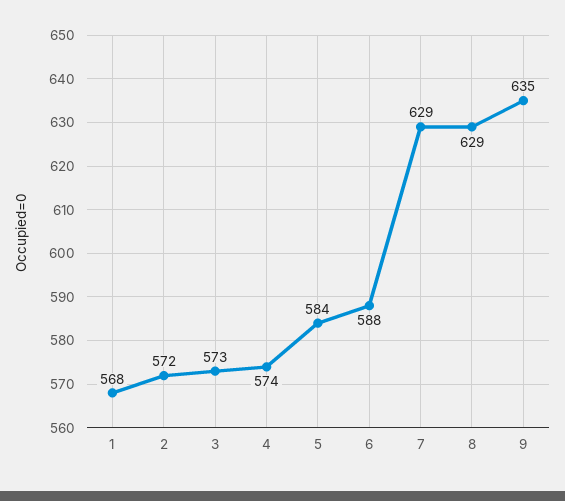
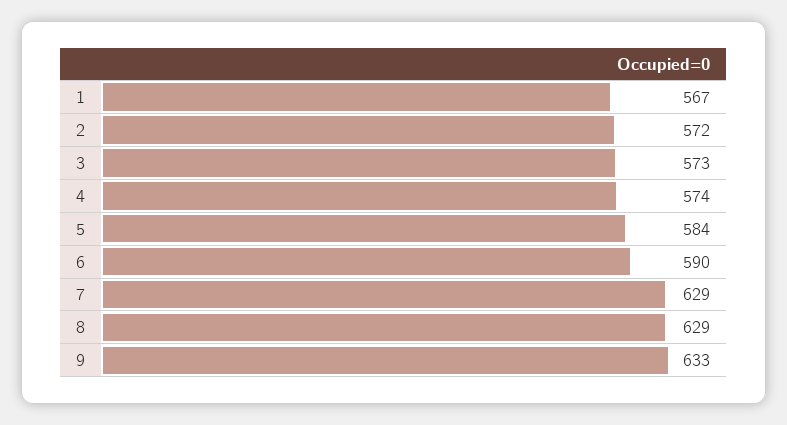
  {
-   "1": 568,
+   "1": 567,
    "2": 572,
    "3": 573,
    "4": 574,
    "5": 584,
-   "6": 588,
+   "6": 590,
    "7": 629,
    "8": 629,
-   "9": 635
+   "9": 633
  }

